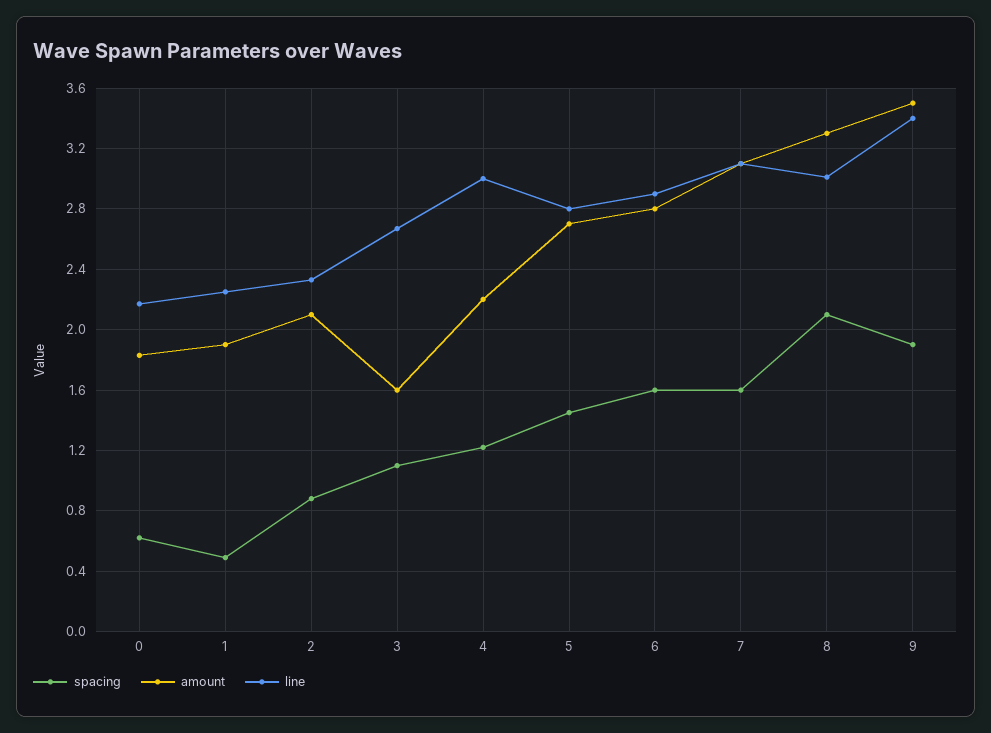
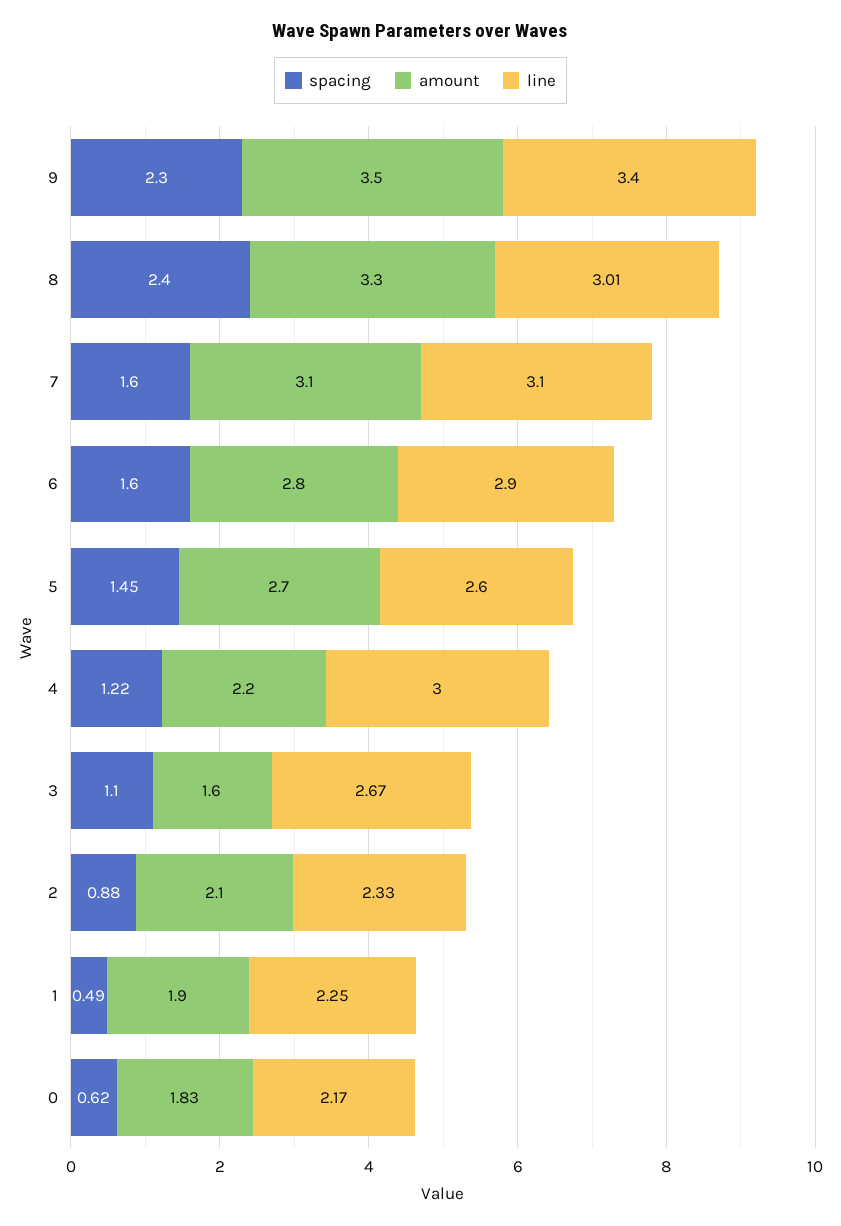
  {
    "spacing": {
      "0": 0.62,
      "1": 0.49,
      "2": 0.88,
      "3": 1.1,
      "4": 1.22,
      "5": 1.45,
      "6": 1.6,
      "7": 1.6,
-     "8": 2.1,
+     "8": 2.4,
-     "9": 1.9
+     "9": 2.3
    },
    "amount": {
      "0": 1.83,
      "1": 1.9,
      "2": 2.1,
      "3": 1.6,
      "4": 2.2,
      "5": 2.7,
      "6": 2.8,
      "7": 3.1,
      "8": 3.3,
      "9": 3.5
    },
    "line": {
      "0": 2.17,
      "1": 2.25,
      "2": 2.33,
      "3": 2.67,
      "4": 3,
-     "5": 2.8,
+     "5": 2.6,
      "6": 2.9,
      "7": 3.1,
      "8": 3.01,
      "9": 3.4
    }
  }

